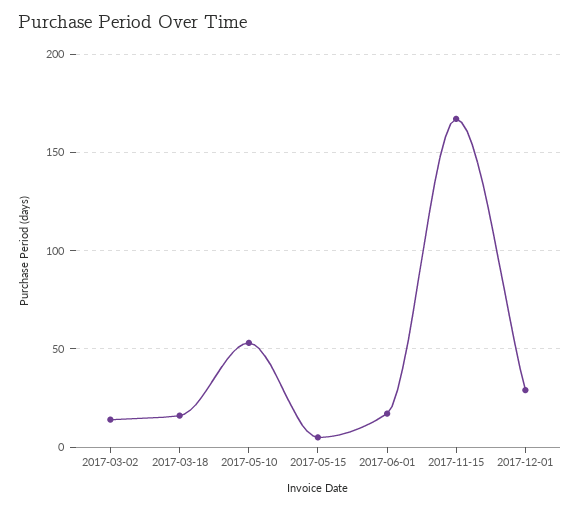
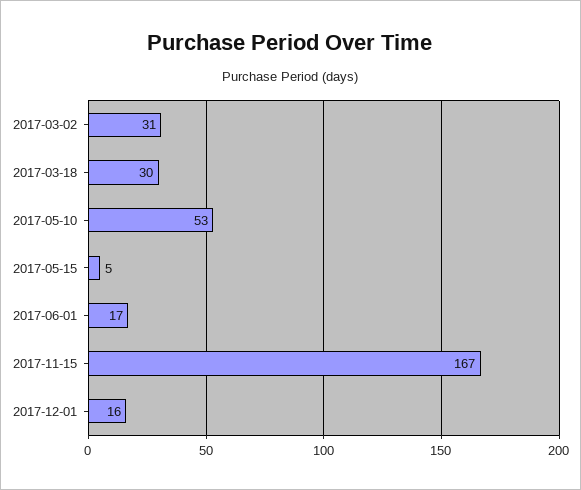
  {
-   "2017-03-02": 15,
+   "2017-03-02": 31,
-   "2017-03-18": 15,
+   "2017-03-18": 30,
    "2017-05-10": 53,
    "2017-05-15": 5,
    "2017-06-01": 17,
    "2017-11-15": 167,
-   "2017-12-01": 30
+   "2017-12-01": 16
  }

